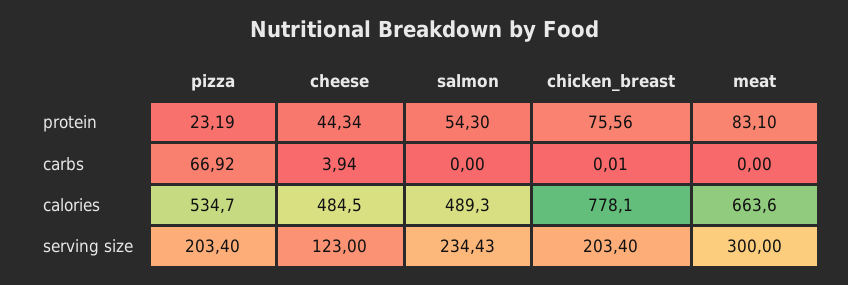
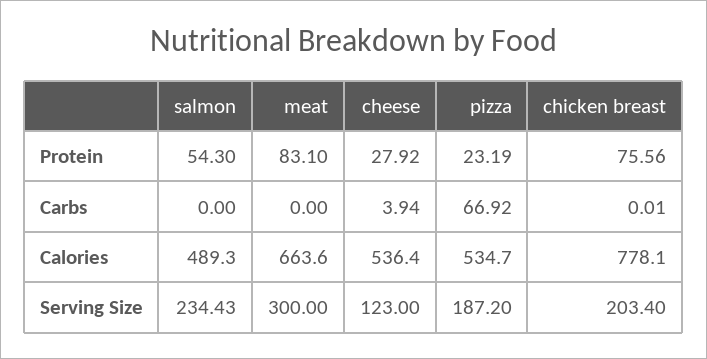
  {
    "pizza": {
      "protein": 23.19,
      "carbs": 66.92,
      "calories": 534.7,
-     "serving size": 203.4
+     "serving size": 187.2
    },
    "cheese": {
-     "protein": 44.34,
+     "protein": 27.92,
      "carbs": 3.94,
-     "calories": 484.5,
+     "calories": 536.4,
      "serving size": 123
    },
    "salmon": {
      "protein": 54.3,
      "carbs": 0,
      "calories": 489.3,
      "serving size": 234.43
    },
    "chicken_breast": {
      "protein": 75.56,
      "carbs": 0.01,
      "calories": 778.1,
      "serving size": 203.4
    },
    "meat": {
      "protein": 83.1,
      "carbs": 0,
      "calories": 663.6,
      "serving size": 300
    }
  }

